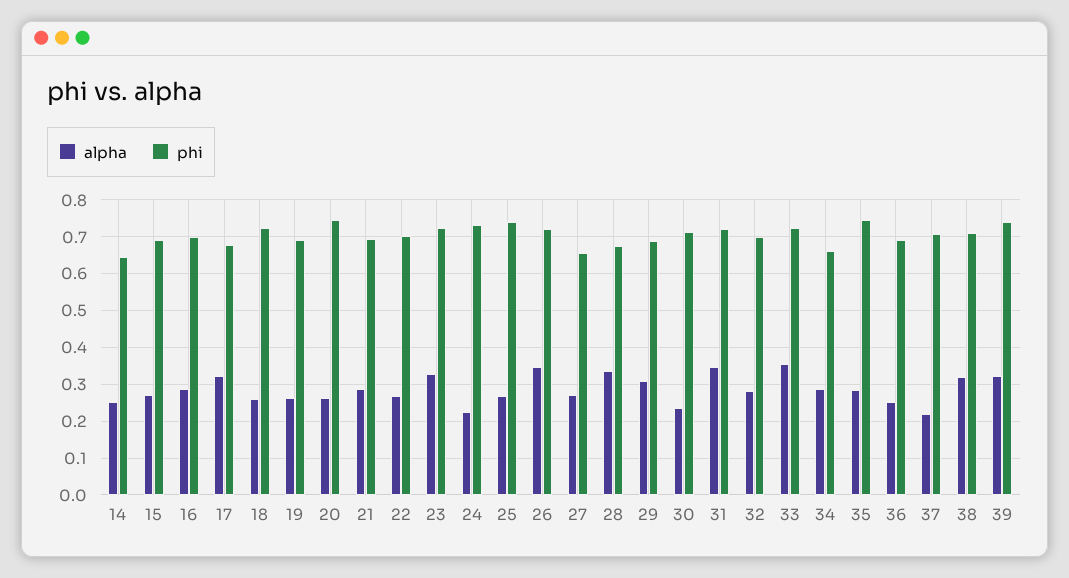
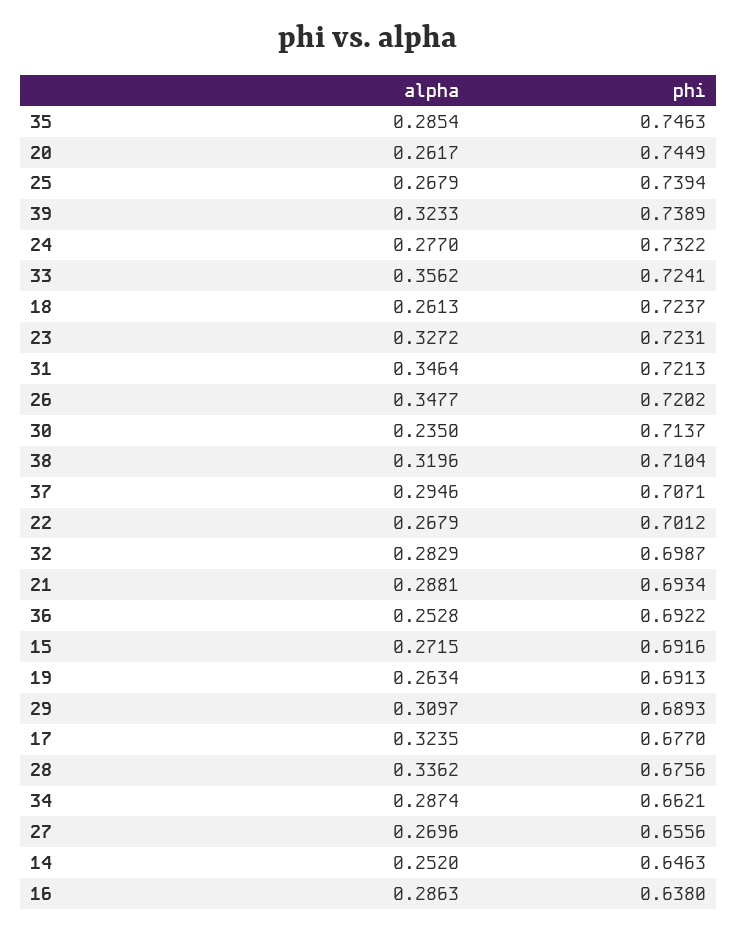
  {
    "alpha": {
      "14": 0.252,
      "15": 0.2715,
      "16": 0.2863,
      "17": 0.3235,
      "18": 0.2613,
      "19": 0.2634,
      "20": 0.2617,
      "21": 0.2881,
      "22": 0.2679,
      "23": 0.3272,
-     "24": 0.22,
+     "24": 0.277,
      "25": 0.2679,
      "26": 0.3477,
      "27": 0.2696,
      "28": 0.3362,
      "29": 0.3097,
      "30": 0.235,
      "31": 0.3464,
      "32": 0.2829,
      "33": 0.3562,
      "34": 0.2874,
      "35": 0.2854,
      "36": 0.2528,
-     "37": 0.22,
+     "37": 0.2946,
      "38": 0.3196,
      "39": 0.3233
    },
    "phi": {
      "14": 0.6463,
      "15": 0.6916,
-     "16": 0.7,
+     "16": 0.638,
      "17": 0.677,
      "18": 0.7237,
      "19": 0.6913,
      "20": 0.7449,
      "21": 0.6934,
      "22": 0.7012,
      "23": 0.7231,
      "24": 0.7322,
      "25": 0.7394,
      "26": 0.7202,
      "27": 0.6556,
      "28": 0.6756,
      "29": 0.6893,
      "30": 0.7137,
      "31": 0.7213,
      "32": 0.6987,
      "33": 0.7241,
      "34": 0.6621,
      "35": 0.7463,
      "36": 0.6922,
      "37": 0.7071,
      "38": 0.7104,
      "39": 0.7389
    }
  }

